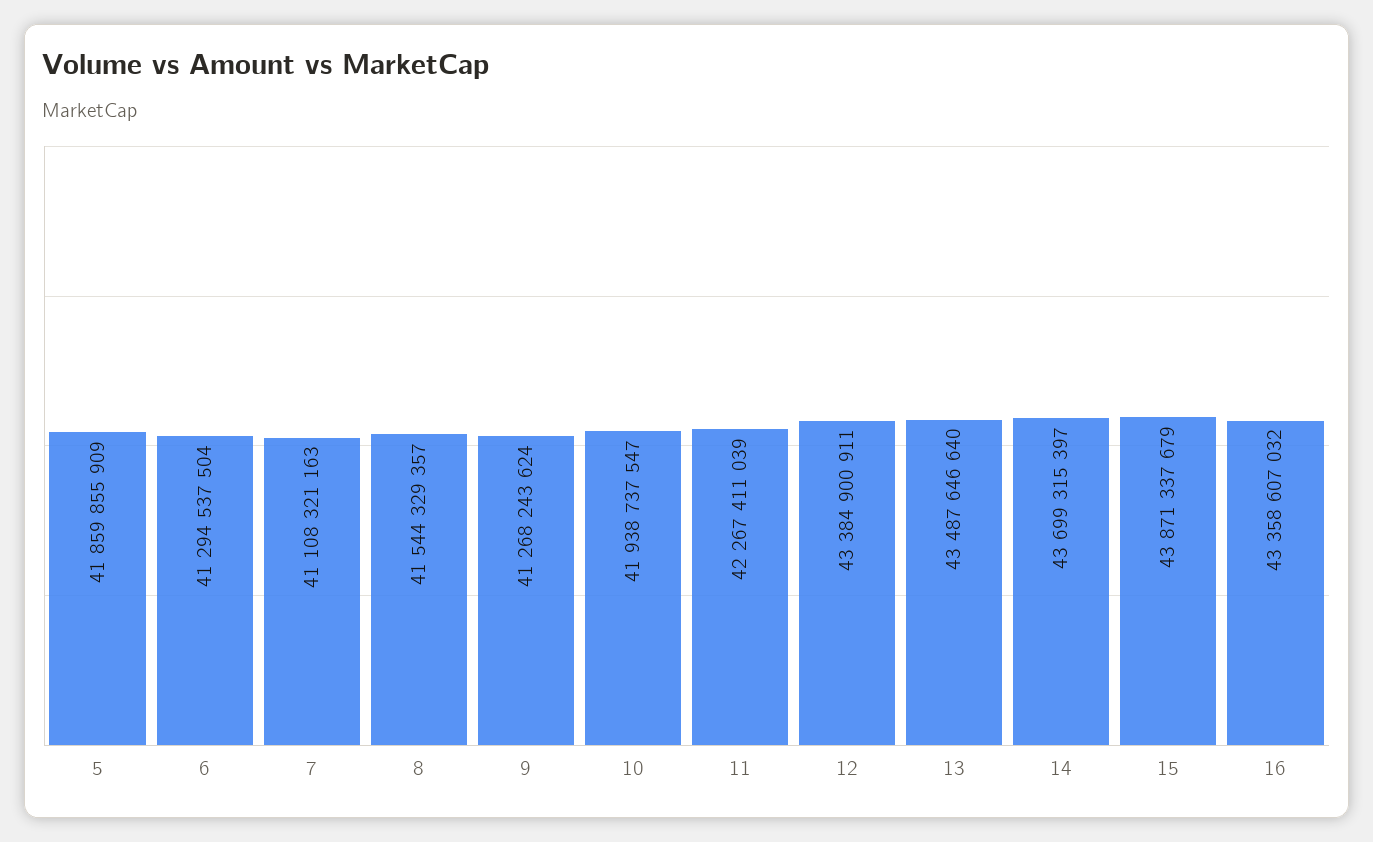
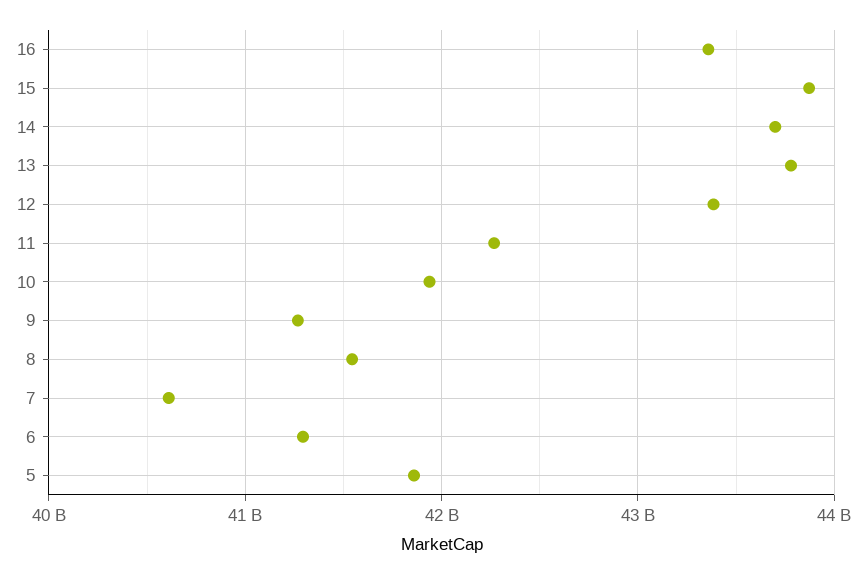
  {
    "5": 41859855909,
    "6": 41294537504,
-   "7": 41108321163,
+   "7": 40600000000,
    "8": 41544329357,
    "9": 41268243624,
    "10": 41938737547,
    "11": 42267411039,
    "12": 43384900911,
-   "13": 43487646640,
+   "13": 43800000000,
    "14": 43699315397,
    "15": 43871337679,
    "16": 43358607032
  }

